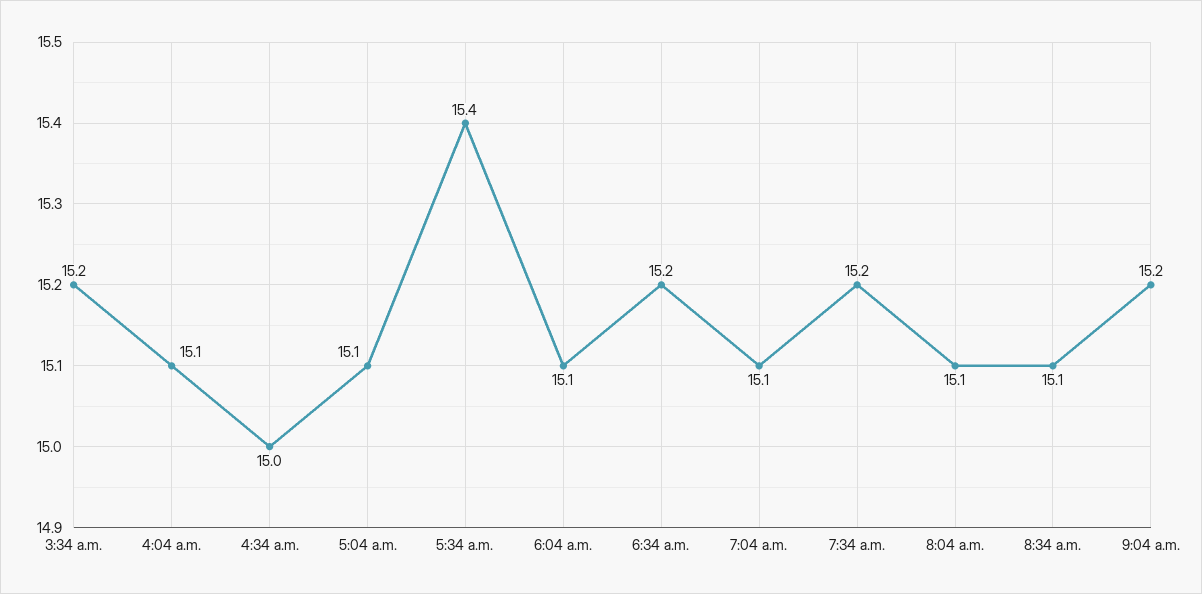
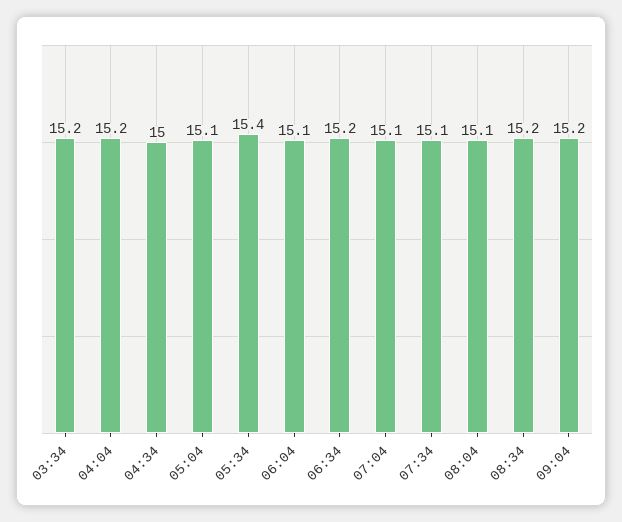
  {
    "3:34 a.m.": 15.2,
-   "4:04 a.m.": 15.1,
+   "4:04 a.m.": 15.2,
    "4:34 a.m.": 15,
    "5:04 a.m.": 15.1,
    "5:34 a.m.": 15.4,
    "6:04 a.m.": 15.1,
    "6:34 a.m.": 15.2,
    "7:04 a.m.": 15.1,
-   "7:34 a.m.": 15.2,
+   "7:34 a.m.": 15.1,
    "8:04 a.m.": 15.1,
-   "8:34 a.m.": 15.1,
+   "8:34 a.m.": 15.2,
    "9:04 a.m.": 15.2
  }

